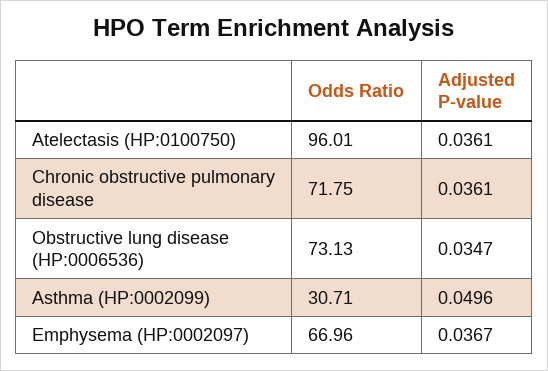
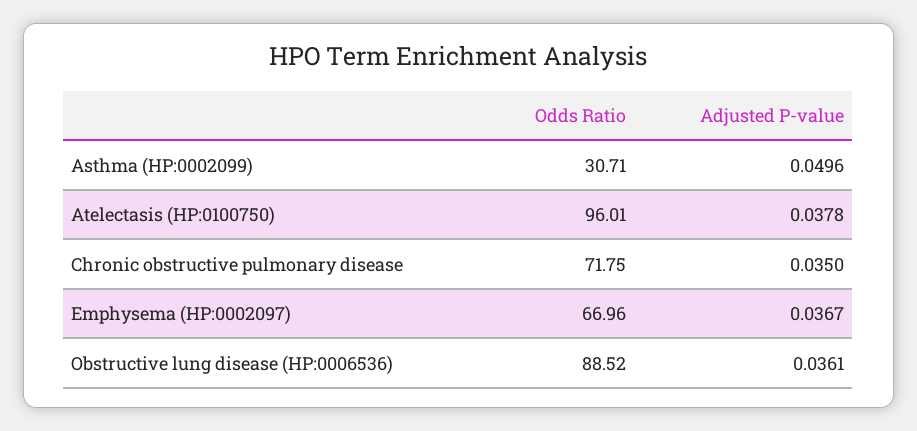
  {
    "Odds Ratio": {
      "Atelectasis (HP:0100750)": 96.01,
      "Chronic obstructive pulmonary disease": 71.75,
-     "Obstructive lung disease (HP:0006536)": 73.13,
+     "Obstructive lung disease (HP:0006536)": 88.52,
      "Asthma (HP:0002099)": 30.71,
      "Emphysema (HP:0002097)": 66.96
    },
    "Adjusted P-value": {
-     "Atelectasis (HP:0100750)": 0.0361,
+     "Atelectasis (HP:0100750)": 0.0378,
-     "Chronic obstructive pulmonary disease": 0.0361,
+     "Chronic obstructive pulmonary disease": 0.035,
-     "Obstructive lung disease (HP:0006536)": 0.0347,
+     "Obstructive lung disease (HP:0006536)": 0.0361,
      "Asthma (HP:0002099)": 0.0496,
      "Emphysema (HP:0002097)": 0.0367
    }
  }

